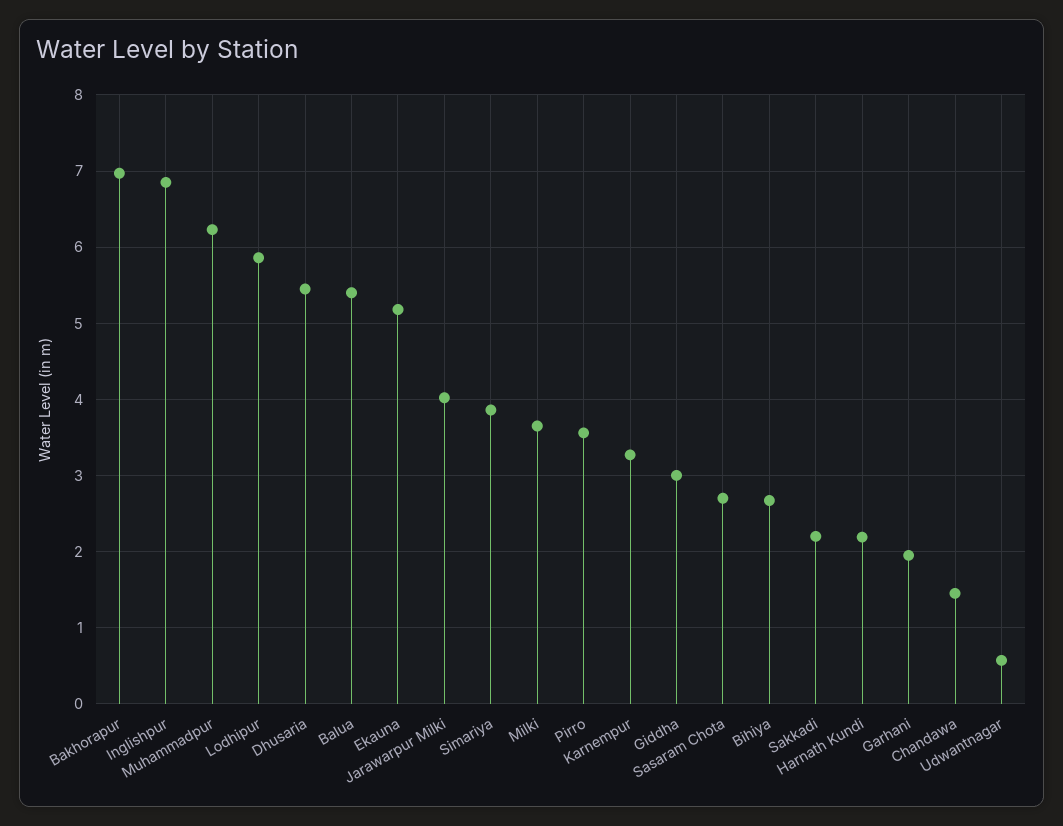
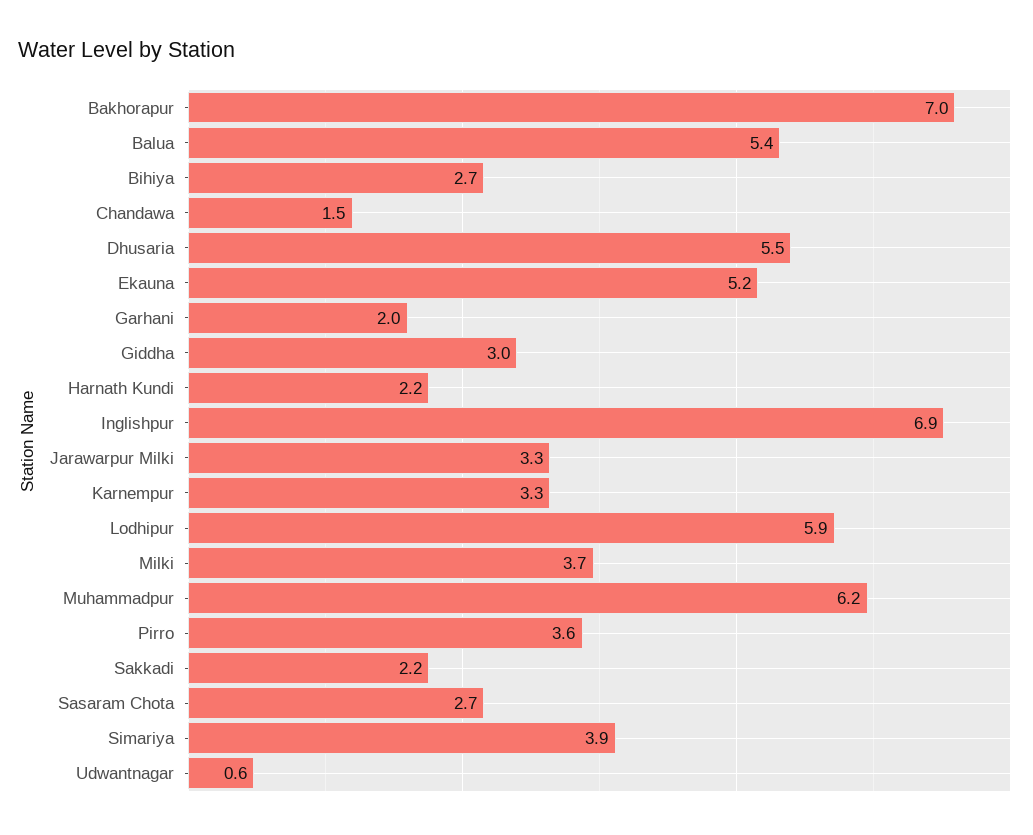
  {
    "Bakhorapur": 7,
    "Inglishpur": 6.9,
    "Muhammadpur": 6.2,
    "Lodhipur": 5.9,
    "Dhusaria": 5.5,
    "Balua": 5.4,
    "Ekauna": 5.2,
-   "Jarawarpur Milki": 4,
+   "Jarawarpur Milki": 3.3,
    "Simariya": 3.9,
    "Milki": 3.7,
    "Pirro": 3.6,
    "Karnempur": 3.3,
    "Giddha": 3,
    "Sasaram Chota": 2.7,
    "Bihiya": 2.7,
    "Sakkadi": 2.2,
    "Harnath Kundi": 2.2,
    "Garhani": 2,
    "Chandawa": 1.5,
    "Udwantnagar": 0.6
  }

